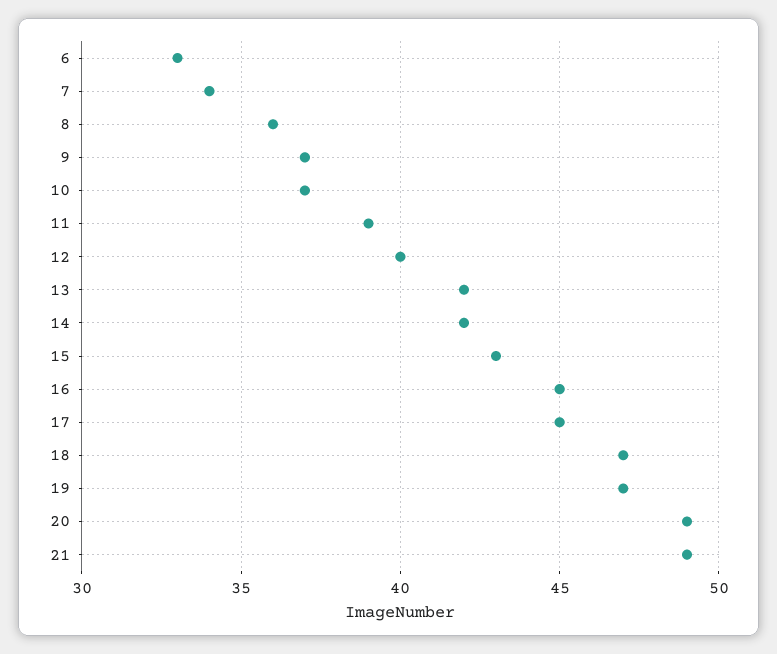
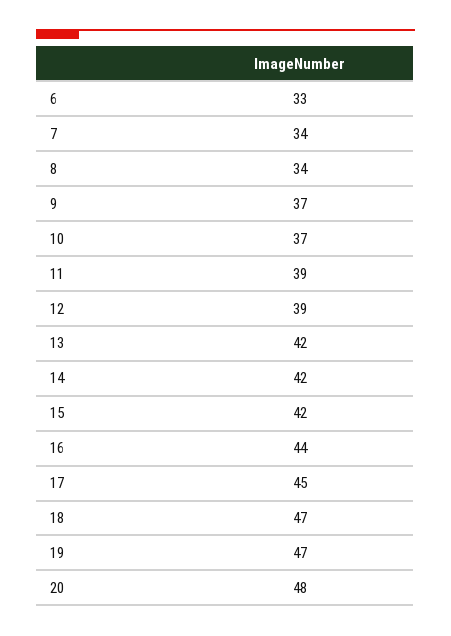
  {
    "6": 33,
    "7": 34,
-   "8": 36,
+   "8": 34,
    "9": 37,
    "10": 37,
    "11": 39,
-   "12": 40,
+   "12": 39,
    "13": 42,
    "14": 42,
-   "15": 43,
+   "15": 42,
-   "16": 45,
+   "16": 44,
    "17": 45,
    "18": 47,
    "19": 47,
-   "20": 49,
+   "20": 48
-   "21": 49
  }

